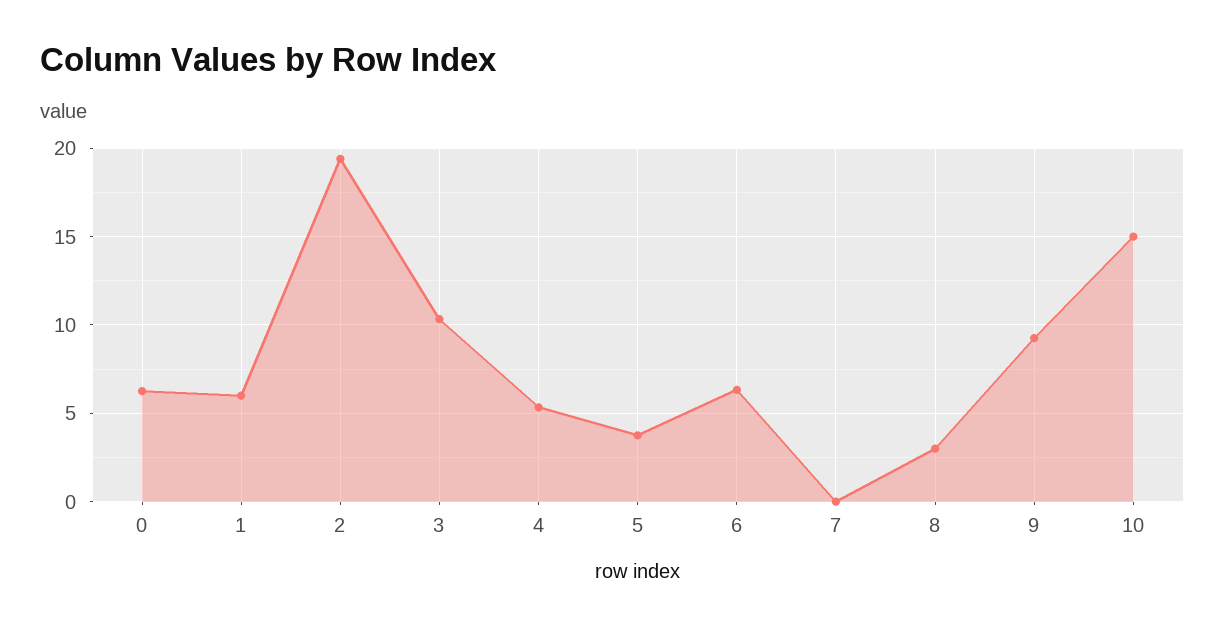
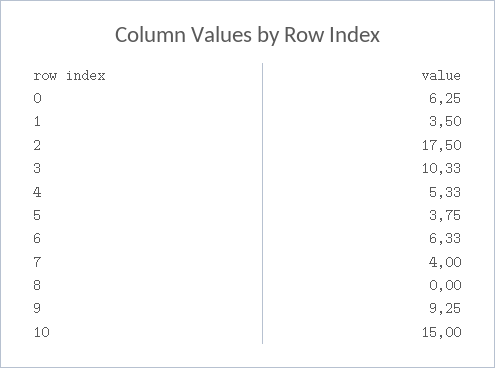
  {
    "0": 6.25,
-   "1": 6,
+   "1": 3.5,
-   "2": 19.5,
+   "2": 17.5,
    "3": 10.33,
    "4": 5.33,
    "5": 3.75,
    "6": 6.33,
-   "7": 0,
+   "7": 4,
-   "8": 3,
+   "8": 0,
    "9": 9.25,
    "10": 15
  }

